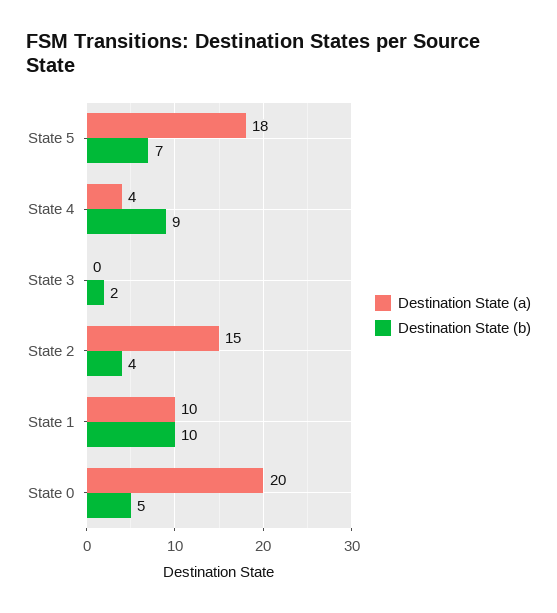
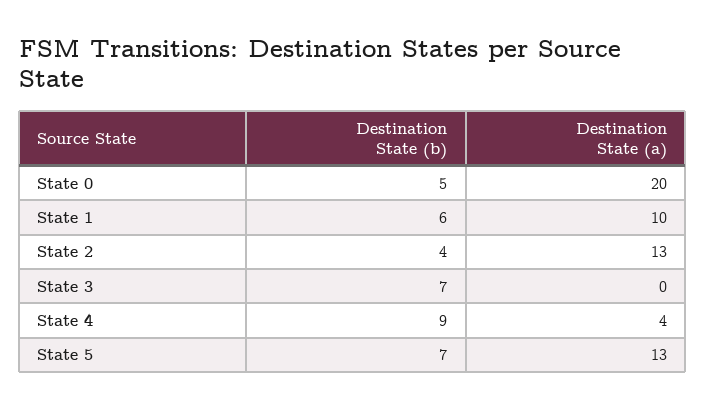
  {
    "Destination State (a)": {
-     "State 5": 18,
+     "State 5": 13,
      "State 4": 4,
      "State 3": 0,
-     "State 2": 15,
+     "State 2": 13,
      "State 1": 10,
      "State 0": 20
    },
    "Destination State (b)": {
      "State 5": 7,
      "State 4": 9,
-     "State 3": 2,
+     "State 3": 7,
      "State 2": 4,
-     "State 1": 10,
+     "State 1": 6,
      "State 0": 5
    }
  }

